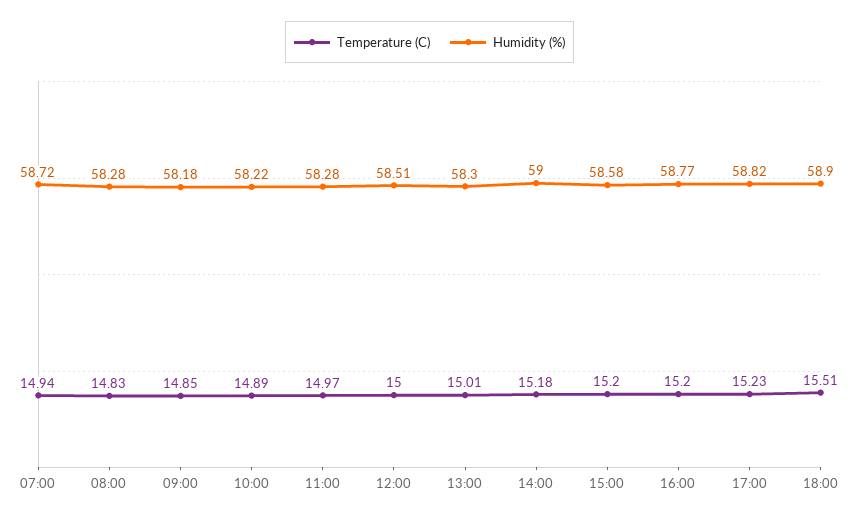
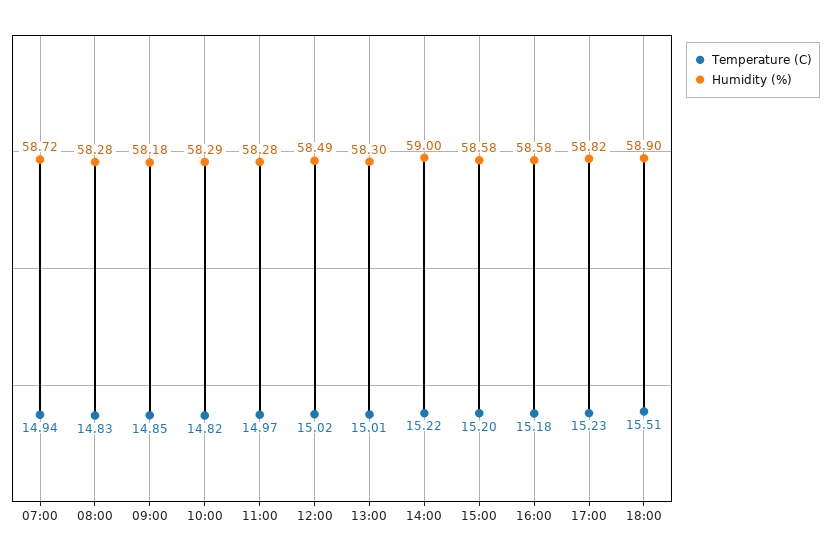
  {
    "Temperature (C)": {
      "07:00": 14.94,
      "08:00": 14.83,
      "09:00": 14.85,
-     "10:00": 14.89,
+     "10:00": 14.82,
      "11:00": 14.97,
-     "12:00": 15,
+     "12:00": 15.02,
      "13:00": 15.01,
-     "14:00": 15.18,
+     "14:00": 15.22,
      "15:00": 15.2,
-     "16:00": 15.2,
+     "16:00": 15.18,
      "17:00": 15.23,
      "18:00": 15.51
    },
    "Humidity (%)": {
      "07:00": 58.72,
      "08:00": 58.28,
      "09:00": 58.18,
-     "10:00": 58.22,
+     "10:00": 58.29,
      "11:00": 58.28,
-     "12:00": 58.51,
+     "12:00": 58.49,
      "13:00": 58.3,
      "14:00": 59,
      "15:00": 58.58,
-     "16:00": 58.77,
+     "16:00": 58.58,
      "17:00": 58.82,
      "18:00": 58.9
    }
  }

